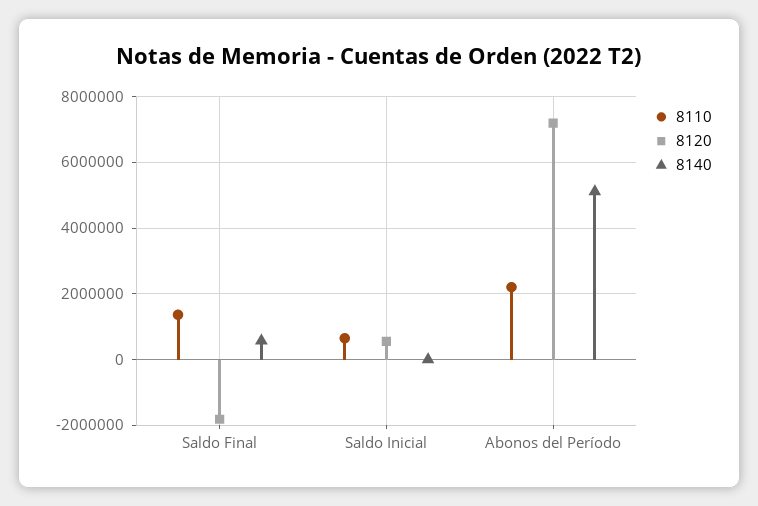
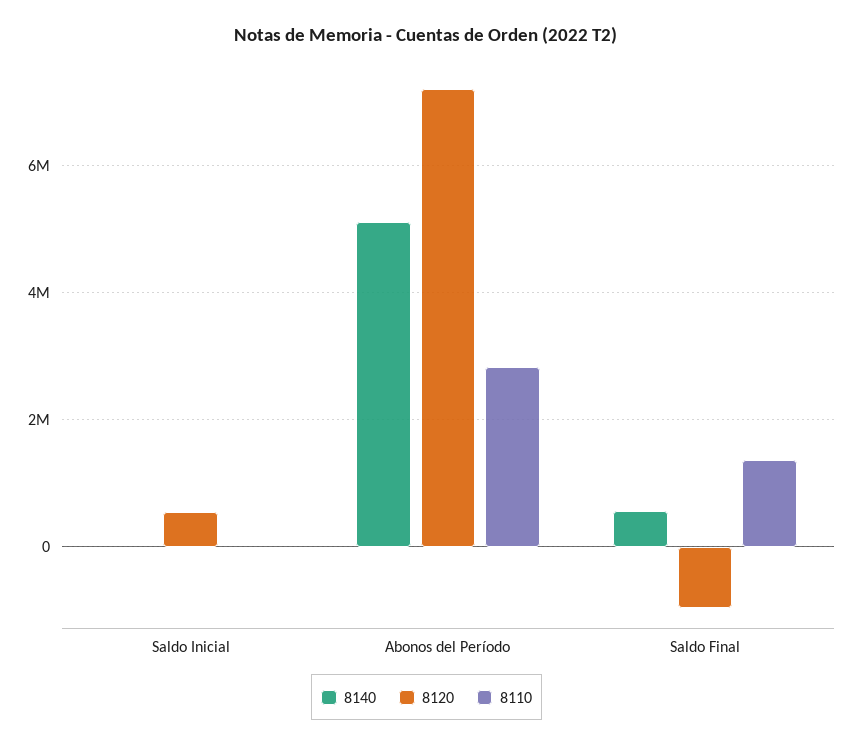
  {
    "8110": {
      "Saldo Final": 1400000,
-     "Saldo Inicial": 600000,
+     "Saldo Inicial": 0,
-     "Abonos del Período": 2200000
+     "Abonos del Período": 2800000
    },
    "8120": {
-     "Saldo Final": -1800000,
+     "Saldo Final": -1000000,
      "Saldo Inicial": 600000,
      "Abonos del Período": 7200000
    },
    "8140": {
      "Saldo Final": 600000,
      "Saldo Inicial": 0,
      "Abonos del Período": 5200000
    }
  }

